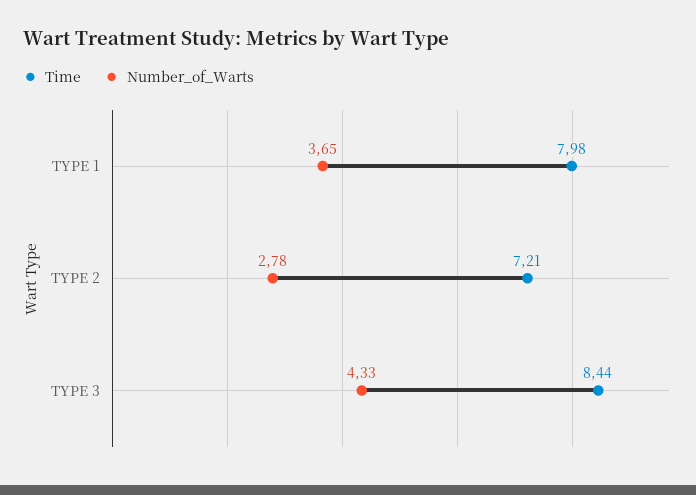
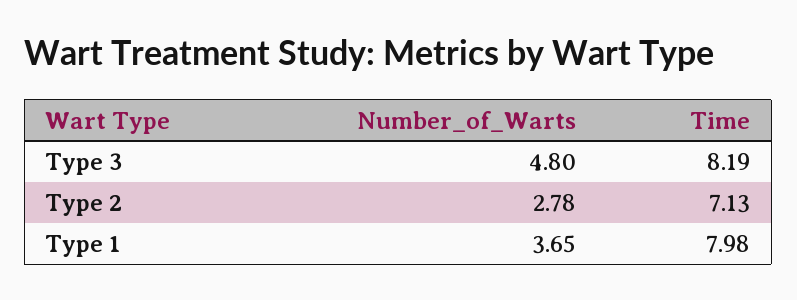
  {
    "Time": {
      "TYPE 1": 7.98,
-     "TYPE 2": 7.21,
+     "TYPE 2": 7.13,
-     "TYPE 3": 8.44
+     "TYPE 3": 8.19
    },
    "Number_of_Warts": {
      "TYPE 1": 3.65,
      "TYPE 2": 2.78,
-     "TYPE 3": 4.33
+     "TYPE 3": 4.8
    }
  }

